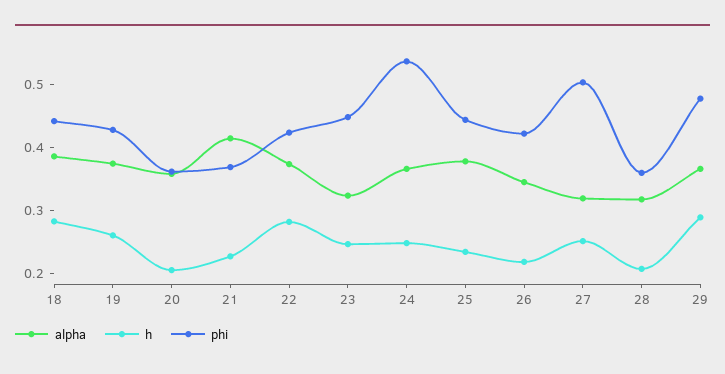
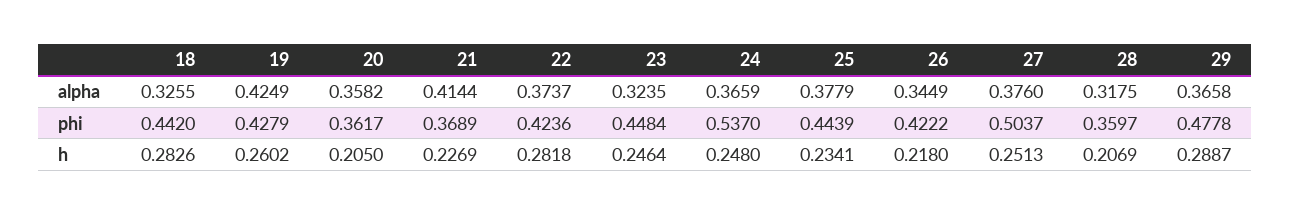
  {
    "alpha": {
-     "18": 0.38,
+     "18": 0.3255,
-     "19": 0.38,
+     "19": 0.4249,
      "20": 0.3582,
      "21": 0.4144,
      "22": 0.3737,
      "23": 0.3235,
      "24": 0.3659,
      "25": 0.3779,
      "26": 0.3449,
-     "27": 0.32,
+     "27": 0.376,
      "28": 0.3175,
      "29": 0.3658
    },
    "h": {
      "18": 0.2826,
      "19": 0.2602,
      "20": 0.205,
      "21": 0.2269,
      "22": 0.2818,
      "23": 0.2464,
      "24": 0.248,
      "25": 0.2341,
      "26": 0.218,
      "27": 0.2513,
      "28": 0.2069,
      "29": 0.2887
    },
    "phi": {
      "18": 0.442,
      "19": 0.4279,
      "20": 0.3617,
      "21": 0.3689,
      "22": 0.4236,
      "23": 0.4484,
      "24": 0.537,
      "25": 0.4439,
      "26": 0.4222,
      "27": 0.5037,
      "28": 0.3597,
      "29": 0.4778
    }
  }

